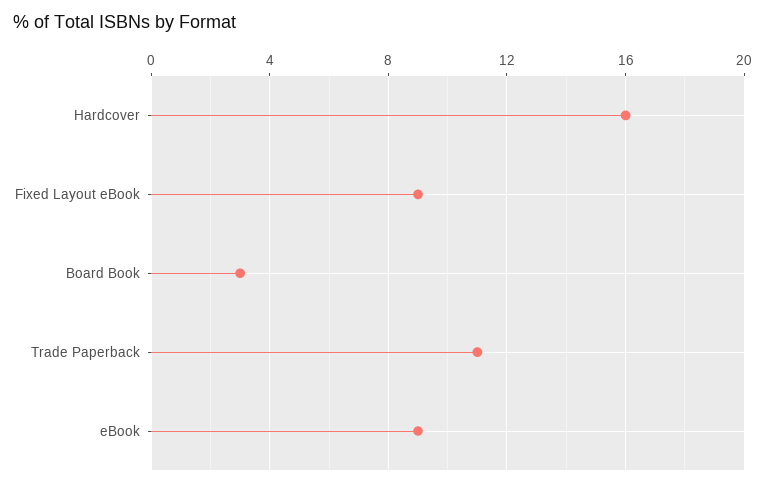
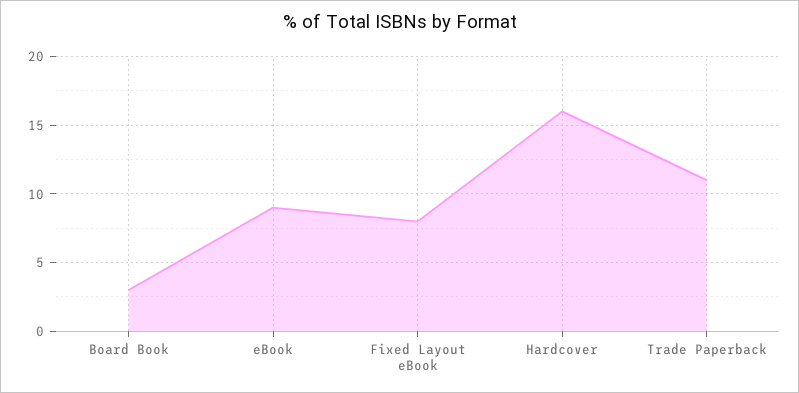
  {
    "Hardcover": 16,
-   "Fixed Layout eBook": 9,
+   "Fixed Layout eBook": 8,
    "Board Book": 3,
    "Trade Paperback": 11,
    "eBook": 9
  }

